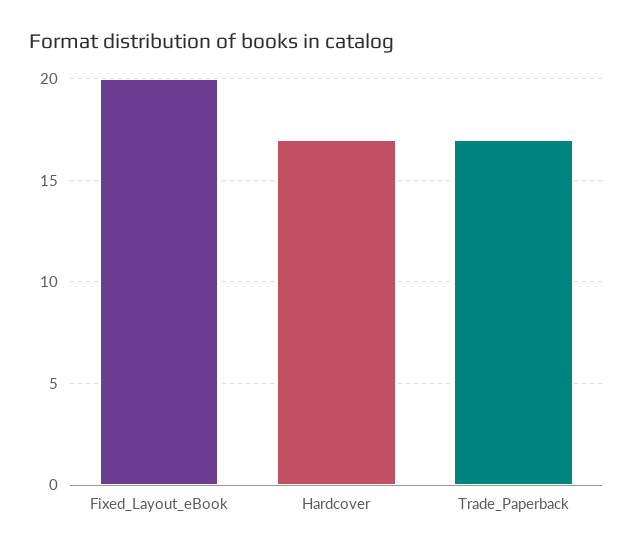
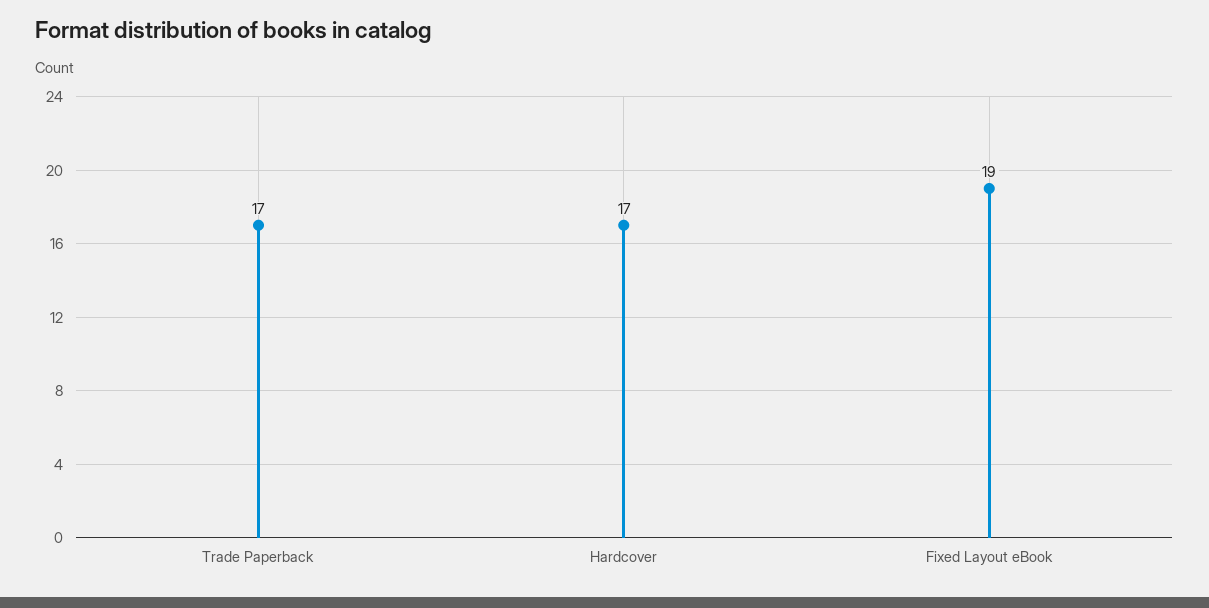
  {
-   "Fixed_Layout_eBook": 20,
+   "Fixed_Layout_eBook": 19,
    "Hardcover": 17,
    "Trade_Paperback": 17
  }

